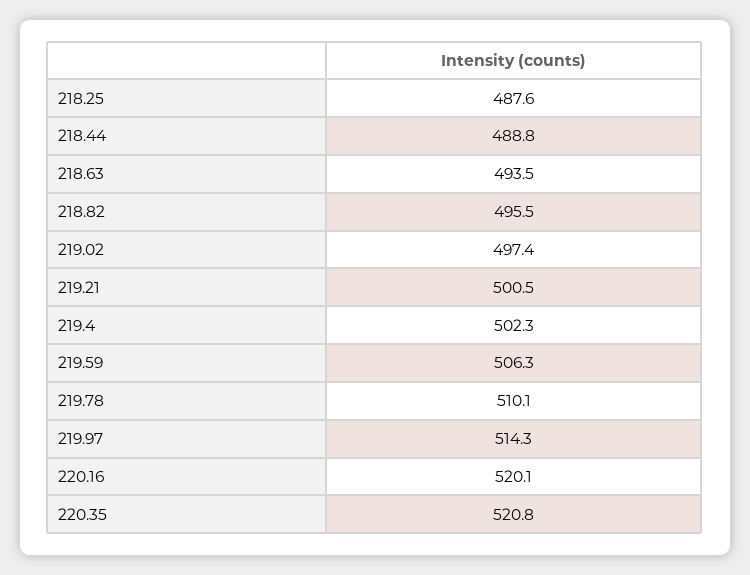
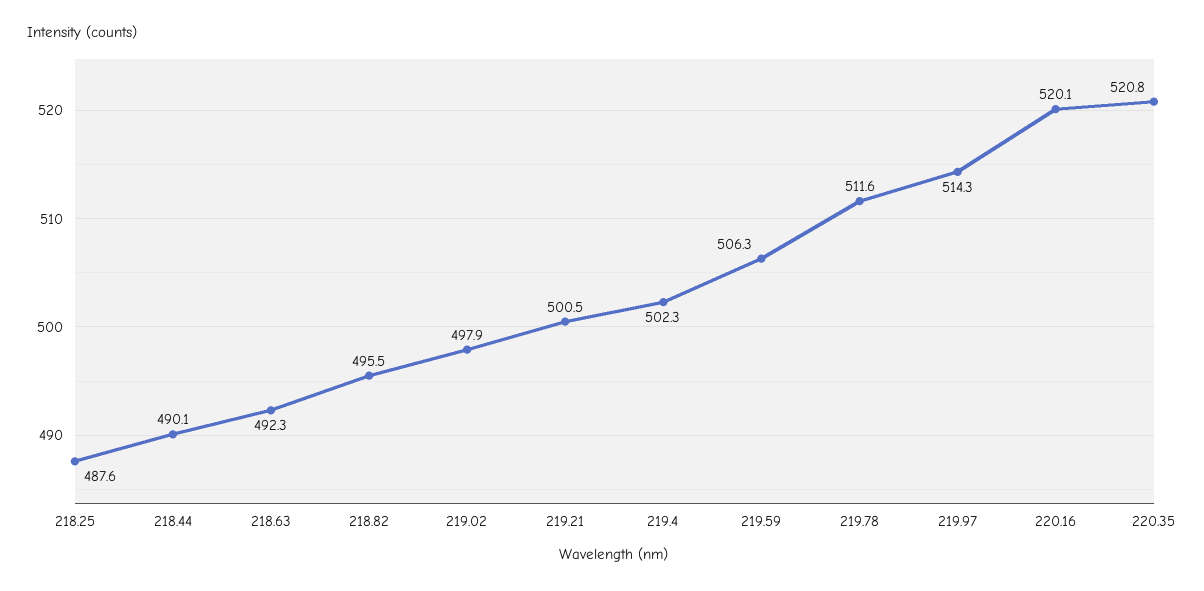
  {
    "218.25": 487.6,
-   "218.44": 488.8,
+   "218.44": 490.1,
-   "218.63": 493.5,
+   "218.63": 492.3,
    "218.82": 495.5,
-   "219.02": 497.4,
+   "219.02": 497.9,
    "219.21": 500.5,
    "219.4": 502.3,
    "219.59": 506.3,
-   "219.78": 510.1,
+   "219.78": 511.6,
    "219.97": 514.3,
    "220.16": 520.1,
    "220.35": 520.8
  }

